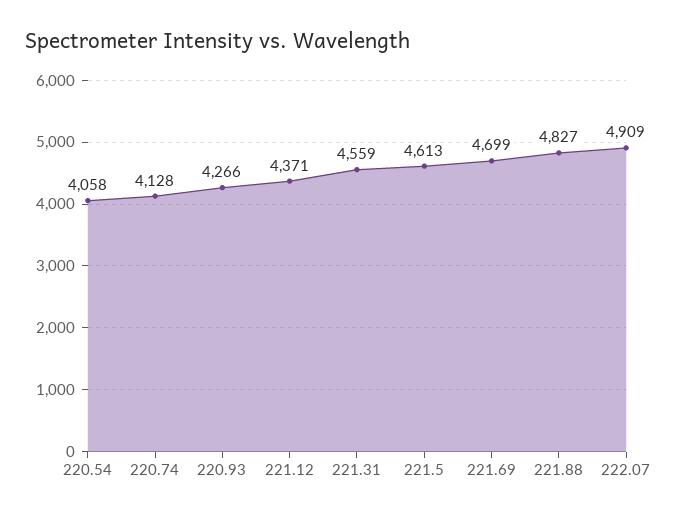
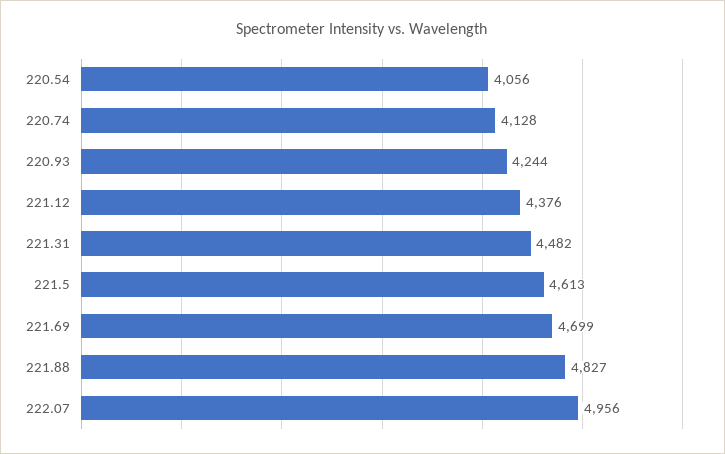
  {
-   "220.54": 4058,
+   "220.54": 4056,
    "220.74": 4128,
-   "220.93": 4266,
+   "220.93": 4244,
-   "221.12": 4371,
+   "221.12": 4376,
-   "221.31": 4559,
+   "221.31": 4482,
    "221.5": 4613,
    "221.69": 4699,
    "221.88": 4827,
-   "222.07": 4909
+   "222.07": 4956
  }

